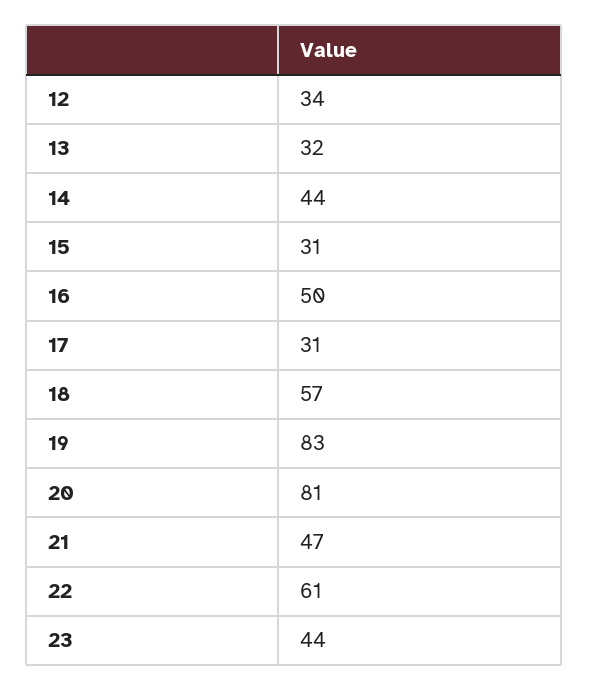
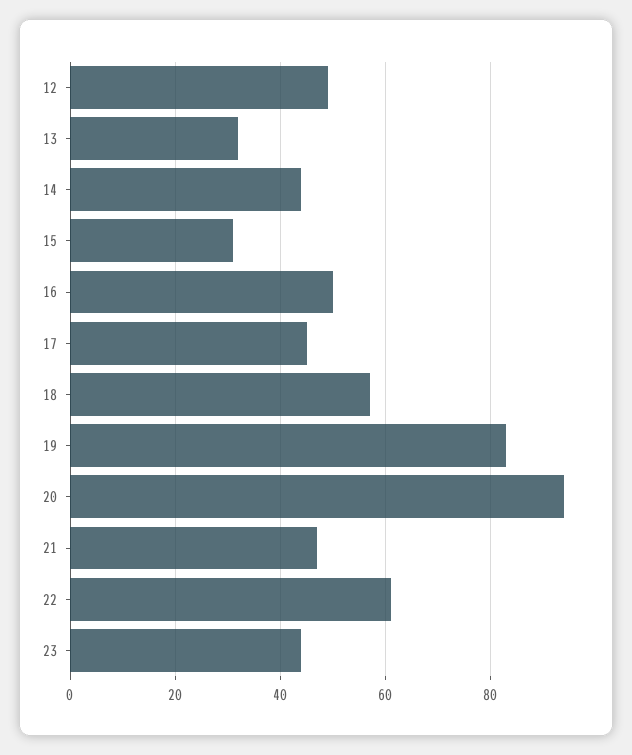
  {
-   "12": 34,
+   "12": 50,
    "13": 32,
    "14": 44,
    "15": 31,
    "16": 50,
-   "17": 31,
+   "17": 45,
    "18": 57,
    "19": 83,
-   "20": 81,
+   "20": 95,
    "21": 47,
    "22": 61,
    "23": 44
  }

